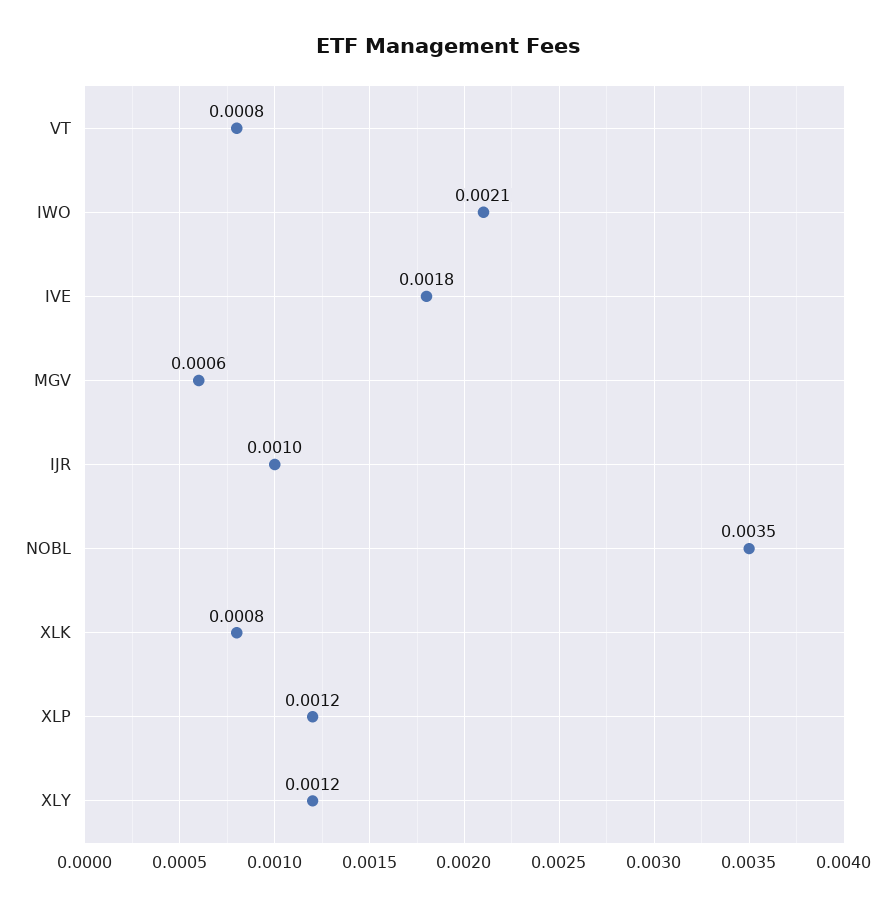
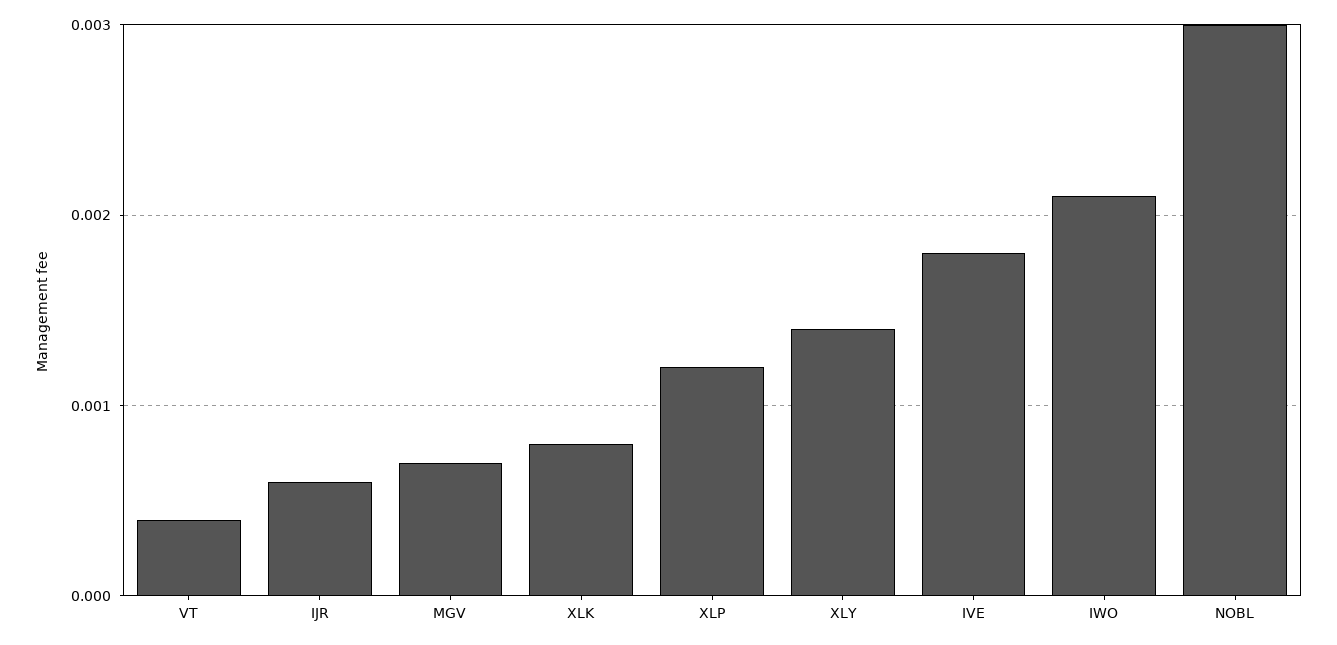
  {
-   "VT": 0.0008,
+   "VT": 0.0004,
    "IWO": 0.0021,
    "IVE": 0.0018,
-   "MGV": 0.0006,
+   "MGV": 0.0007,
-   "IJR": 0.001,
+   "IJR": 0.0006,
-   "NOBL": 0.0035,
+   "NOBL": 0.003,
    "XLK": 0.0008,
    "XLP": 0.0012,
-   "XLY": 0.0012
+   "XLY": 0.0014
  }

